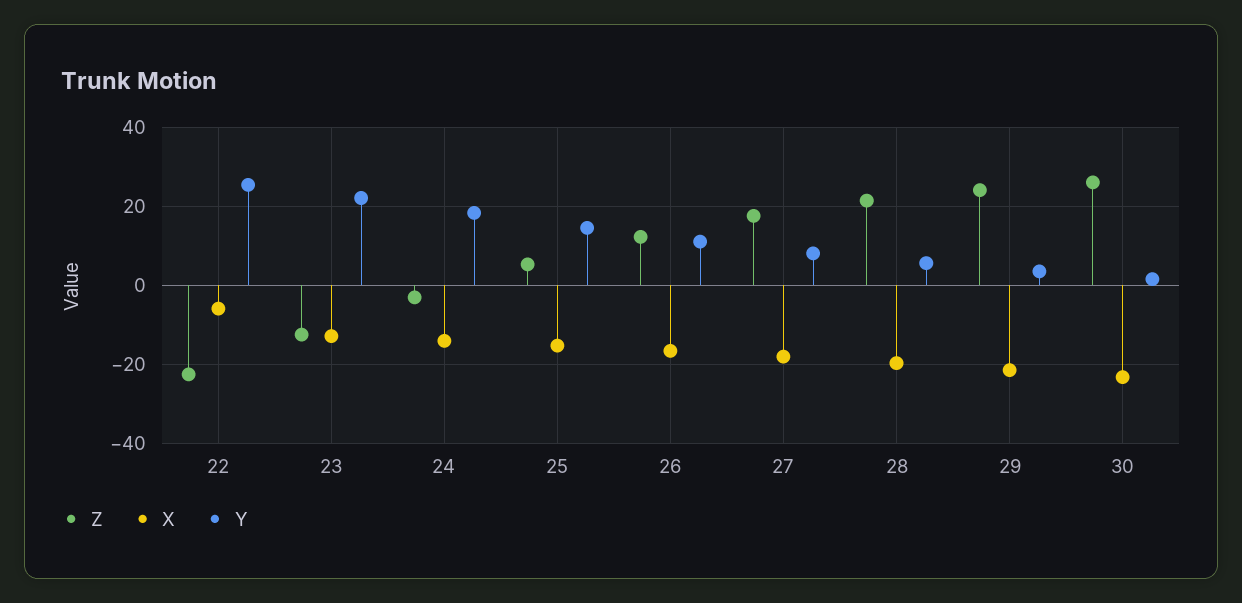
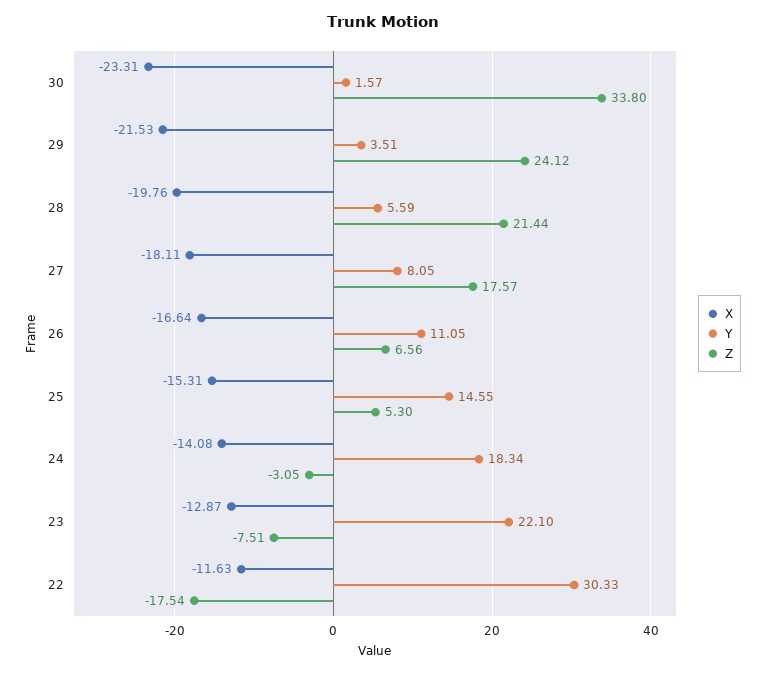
  {
    "Z": {
-     "22": -22,
+     "22": -17.54,
-     "23": -12,
+     "23": -7.51,
      "24": -3.05,
      "25": 5.3,
-     "26": 12,
+     "26": 6.56,
      "27": 17.57,
      "28": 21.44,
      "29": 24.12,
-     "30": 26
+     "30": 33.8
    },
    "X": {
-     "22": -6,
+     "22": -11.63,
      "23": -12.87,
      "24": -14.08,
      "25": -15.31,
      "26": -16.64,
      "27": -18.11,
      "28": -19.76,
      "29": -21.53,
      "30": -23.31
    },
    "Y": {
-     "22": 26,
+     "22": 30.33,
      "23": 22.1,
      "24": 18.34,
      "25": 14.55,
      "26": 11.05,
      "27": 8.05,
      "28": 5.59,
      "29": 3.51,
      "30": 1.57
    }
  }

